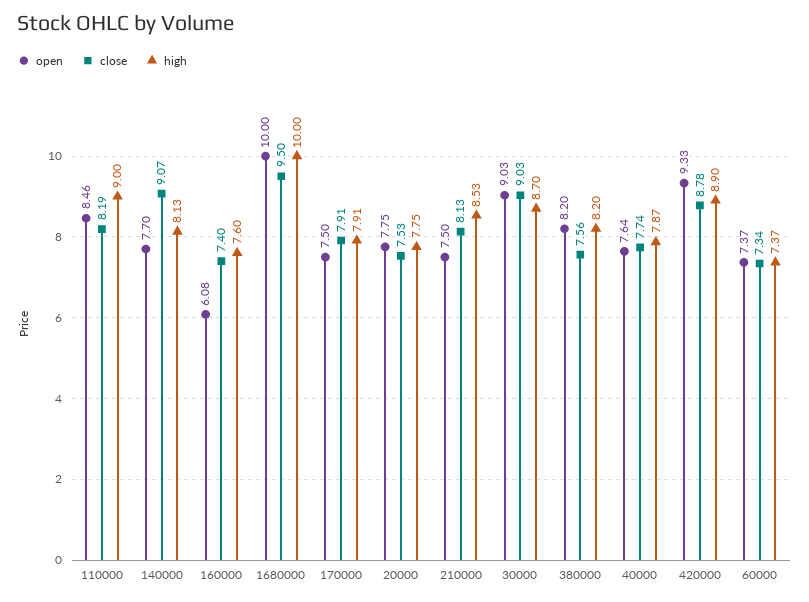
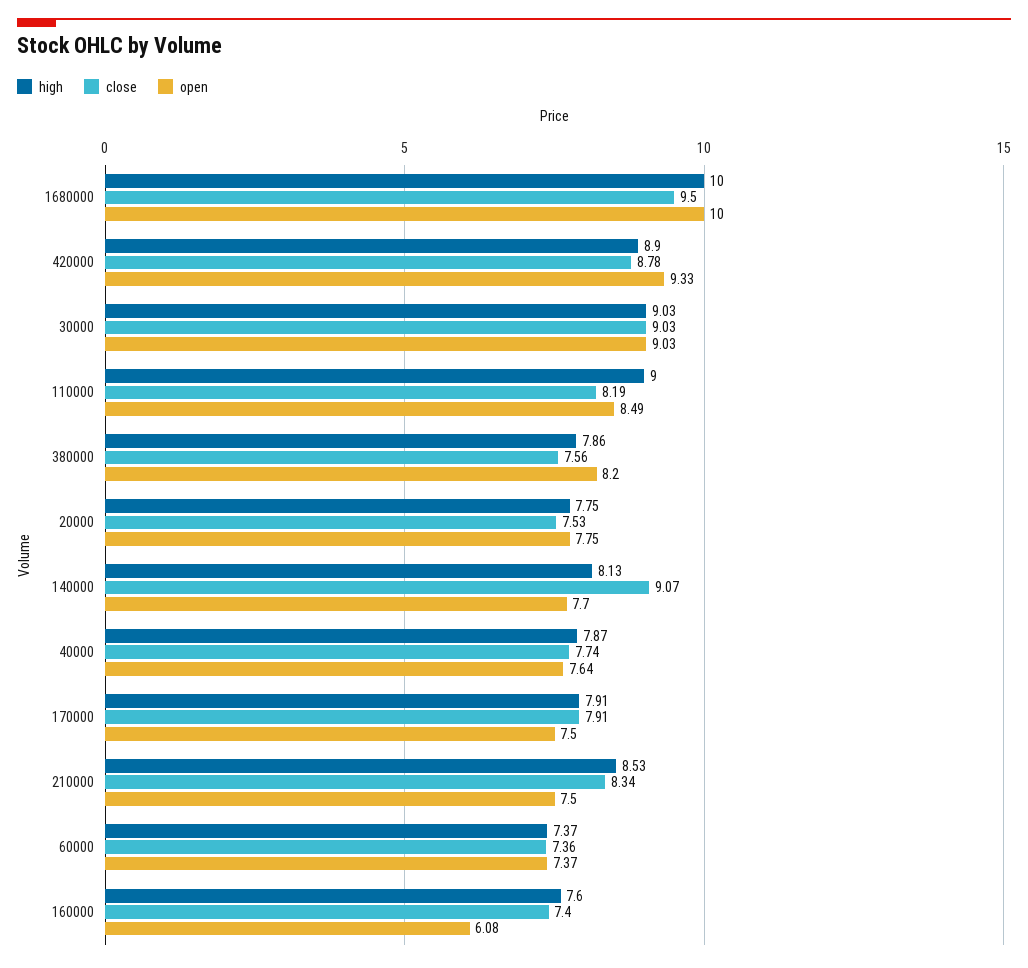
  {
    "open": {
-     "110000": 8.46,
+     "110000": 8.49,
      "140000": 7.7,
      "160000": 6.08,
      "1680000": 10,
      "170000": 7.5,
      "20000": 7.75,
      "210000": 7.5,
      "30000": 9.03,
      "380000": 8.2,
      "40000": 7.64,
      "420000": 9.33,
      "60000": 7.37
    },
    "close": {
      "110000": 8.19,
      "140000": 9.07,
      "160000": 7.4,
      "1680000": 9.5,
      "170000": 7.91,
      "20000": 7.53,
-     "210000": 8.13,
+     "210000": 8.34,
      "30000": 9.03,
      "380000": 7.56,
      "40000": 7.74,
      "420000": 8.78,
-     "60000": 7.34
+     "60000": 7.36
    },
    "high": {
      "110000": 9,
      "140000": 8.13,
      "160000": 7.6,
      "1680000": 10,
      "170000": 7.91,
      "20000": 7.75,
      "210000": 8.53,
-     "30000": 8.7,
+     "30000": 9.03,
-     "380000": 8.2,
+     "380000": 7.86,
      "40000": 7.87,
      "420000": 8.9,
      "60000": 7.37
    }
  }

